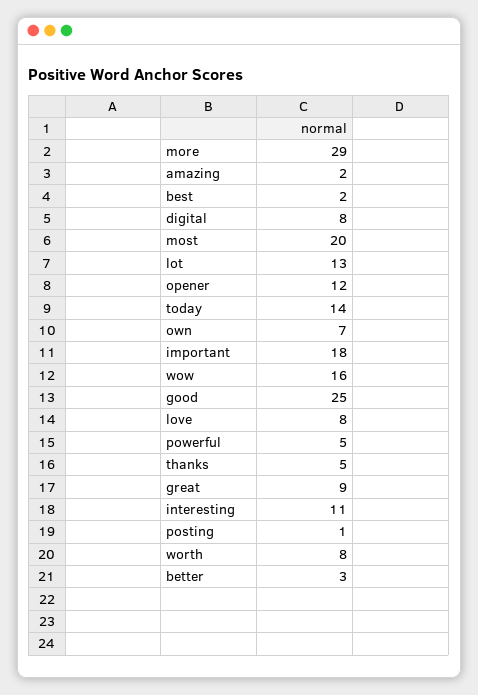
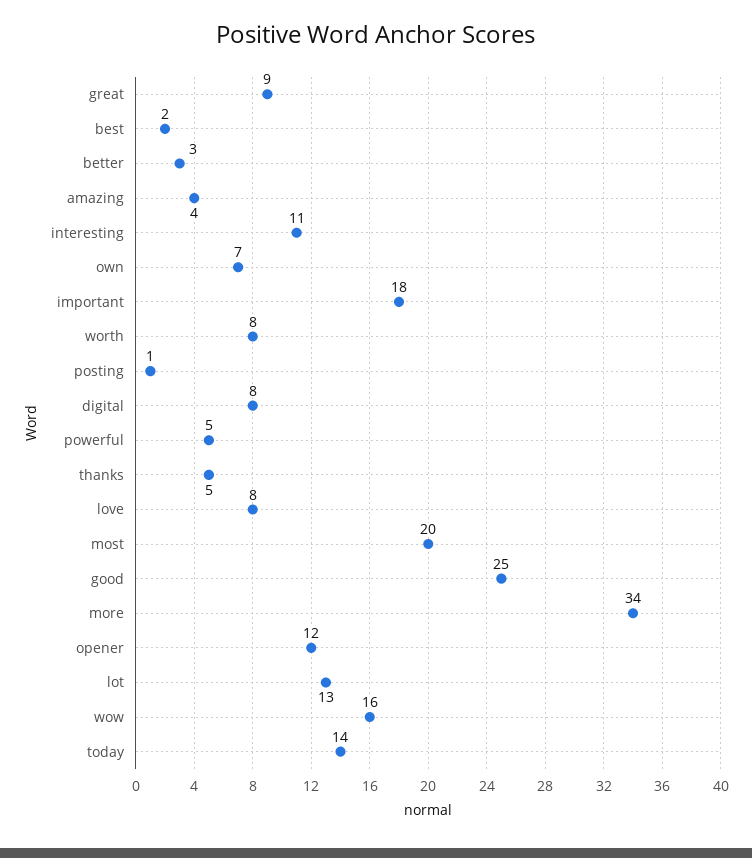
  {
-   "more": 29,
+   "more": 34,
-   "amazing": 2,
+   "amazing": 4,
    "best": 2,
    "digital": 8,
    "most": 20,
    "lot": 13,
    "opener": 12,
    "today": 14,
    "own": 7,
    "important": 18,
    "wow": 16,
    "good": 25,
    "love": 8,
    "powerful": 5,
    "thanks": 5,
    "great": 9,
    "interesting": 11,
    "posting": 1,
    "worth": 8,
    "better": 3
  }

